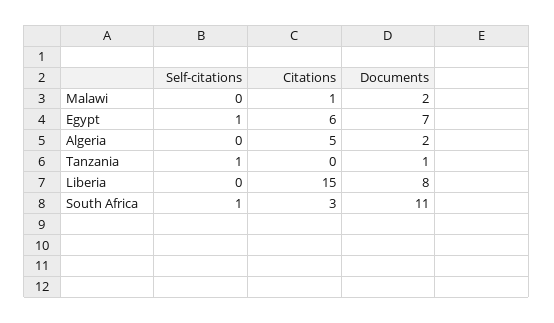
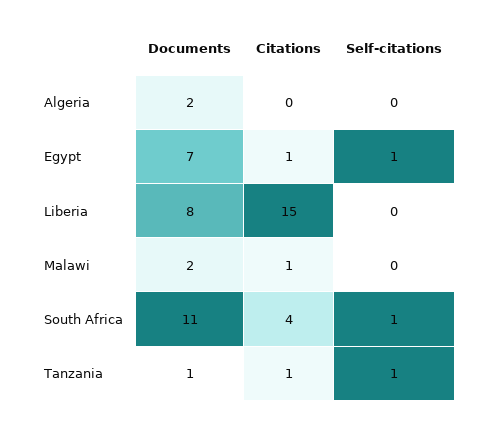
  {
    "Self-citations": {
      "Malawi": 0,
      "Egypt": 1,
      "Algeria": 0,
      "Tanzania": 1,
      "Liberia": 0,
      "South Africa": 1
    },
    "Citations": {
      "Malawi": 1,
-     "Egypt": 6,
+     "Egypt": 1,
-     "Algeria": 5,
+     "Algeria": 0,
-     "Tanzania": 0,
+     "Tanzania": 1,
      "Liberia": 15,
-     "South Africa": 3
+     "South Africa": 4
    },
    "Documents": {
      "Malawi": 2,
      "Egypt": 7,
      "Algeria": 2,
      "Tanzania": 1,
      "Liberia": 8,
      "South Africa": 11
    }
  }

